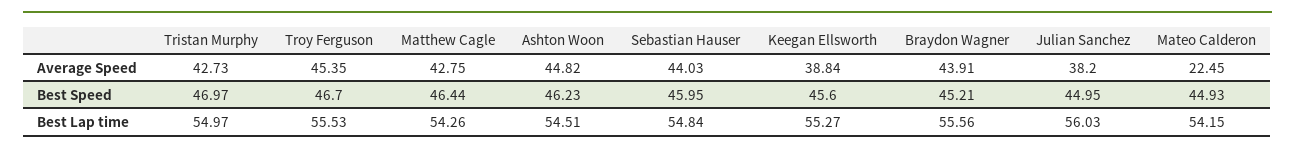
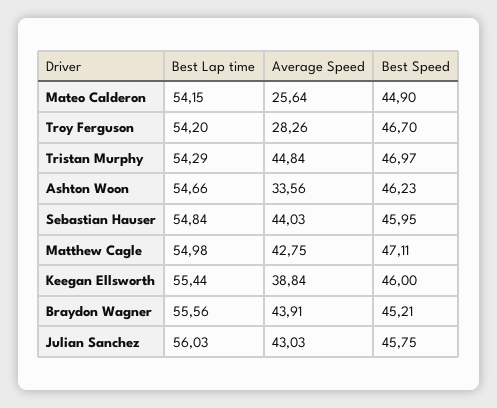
  {
    "Tristan Murphy": {
-     "Average Speed": 42.73,
+     "Average Speed": 44.84,
      "Best Speed": 46.97,
-     "Best Lap time": 54.97
+     "Best Lap time": 54.29
    },
    "Troy Ferguson": {
-     "Average Speed": 45.35,
+     "Average Speed": 28.26,
      "Best Speed": 46.7,
-     "Best Lap time": 55.53
+     "Best Lap time": 54.2
    },
    "Matthew Cagle": {
      "Average Speed": 42.75,
-     "Best Speed": 46.44,
+     "Best Speed": 47.11,
-     "Best Lap time": 54.26
+     "Best Lap time": 54.98
    },
    "Ashton Woon": {
-     "Average Speed": 44.82,
+     "Average Speed": 33.56,
      "Best Speed": 46.23,
-     "Best Lap time": 54.51
+     "Best Lap time": 54.66
    },
    "Sebastian Hauser": {
      "Average Speed": 44.03,
      "Best Speed": 45.95,
      "Best Lap time": 54.84
    },
    "Keegan Ellsworth": {
      "Average Speed": 38.84,
-     "Best Speed": 45.6,
+     "Best Speed": 46,
-     "Best Lap time": 55.27
+     "Best Lap time": 55.44
    },
    "Braydon Wagner": {
      "Average Speed": 43.91,
      "Best Speed": 45.21,
      "Best Lap time": 55.56
    },
    "Julian Sanchez": {
-     "Average Speed": 38.2,
+     "Average Speed": 43.03,
-     "Best Speed": 44.95,
+     "Best Speed": 45.75,
      "Best Lap time": 56.03
    },
    "Mateo Calderon": {
-     "Average Speed": 22.45,
+     "Average Speed": 25.64,
-     "Best Speed": 44.93,
+     "Best Speed": 44.9,
      "Best Lap time": 54.15
    }
  }

